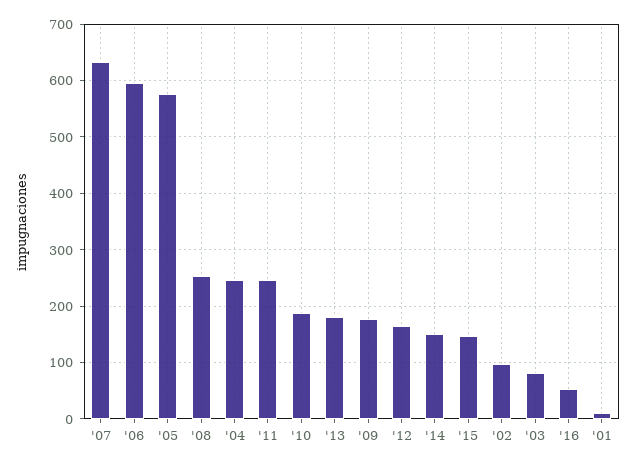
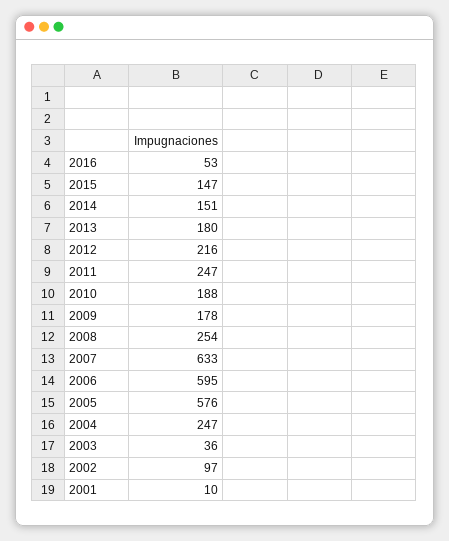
  {
    "'07": 633,
    "'06": 595,
    "'05": 576,
    "'08": 254,
    "'04": 247,
    "'11": 247,
    "'10": 188,
    "'13": 180,
    "'09": 178,
-   "'12": 160,
+   "'12": 216,
    "'14": 151,
    "'15": 147,
    "'02": 97,
-   "'03": 80,
+   "'03": 36,
    "'16": 53,
    "'01": 10
  }

